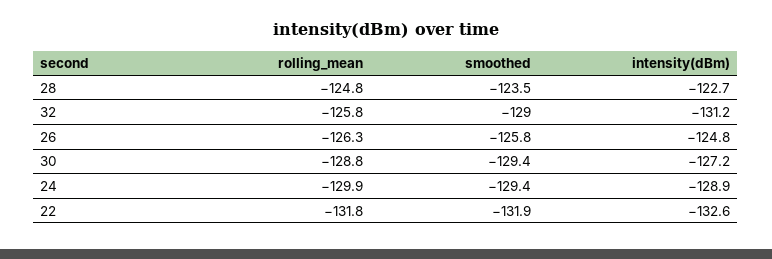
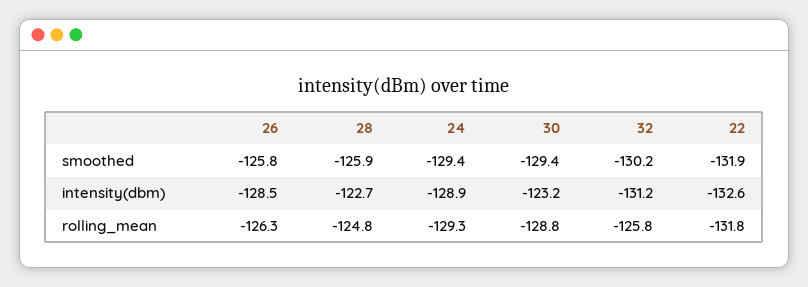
  {
    "rolling_mean": {
      "28": -124.8,
      "32": -125.8,
      "26": -126.3,
      "30": -128.8,
-     "24": -129.9,
+     "24": -129.3,
      "22": -131.8
    },
    "smoothed": {
-     "28": -123.5,
+     "28": -125.9,
-     "32": -129,
+     "32": -130.2,
      "26": -125.8,
      "30": -129.4,
      "24": -129.4,
      "22": -131.9
    },
    "intensity(dBm)": {
      "28": -122.7,
      "32": -131.2,
-     "26": -124.8,
+     "26": -128.5,
-     "30": -127.2,
+     "30": -123.2,
      "24": -128.9,
      "22": -132.6
    }
  }

